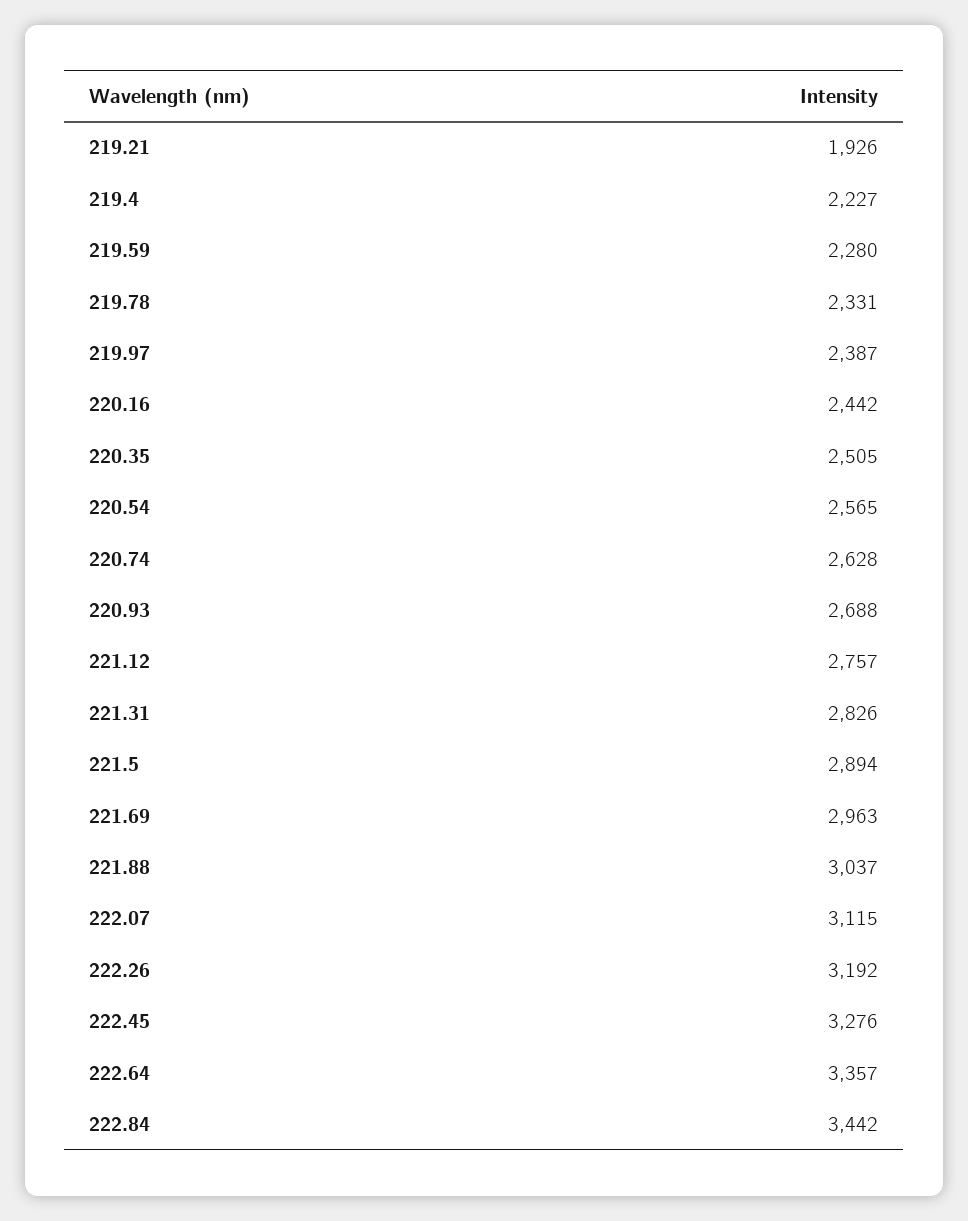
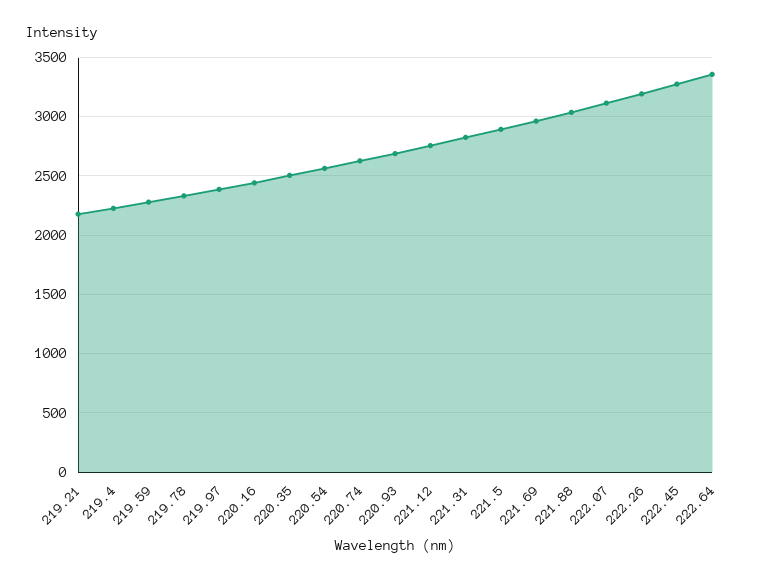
  {
-   "219.21": 1926,
+   "219.21": 2200,
    "219.4": 2227,
    "219.59": 2280,
    "219.78": 2331,
    "219.97": 2387,
    "220.16": 2442,
    "220.35": 2505,
    "220.54": 2565,
    "220.74": 2628,
    "220.93": 2688,
    "221.12": 2757,
    "221.31": 2826,
    "221.5": 2894,
    "221.69": 2963,
    "221.88": 3037,
    "222.07": 3115,
    "222.26": 3192,
    "222.45": 3276,
-   "222.64": 3357,
+   "222.64": 3357
-   "222.84": 3442
  }

